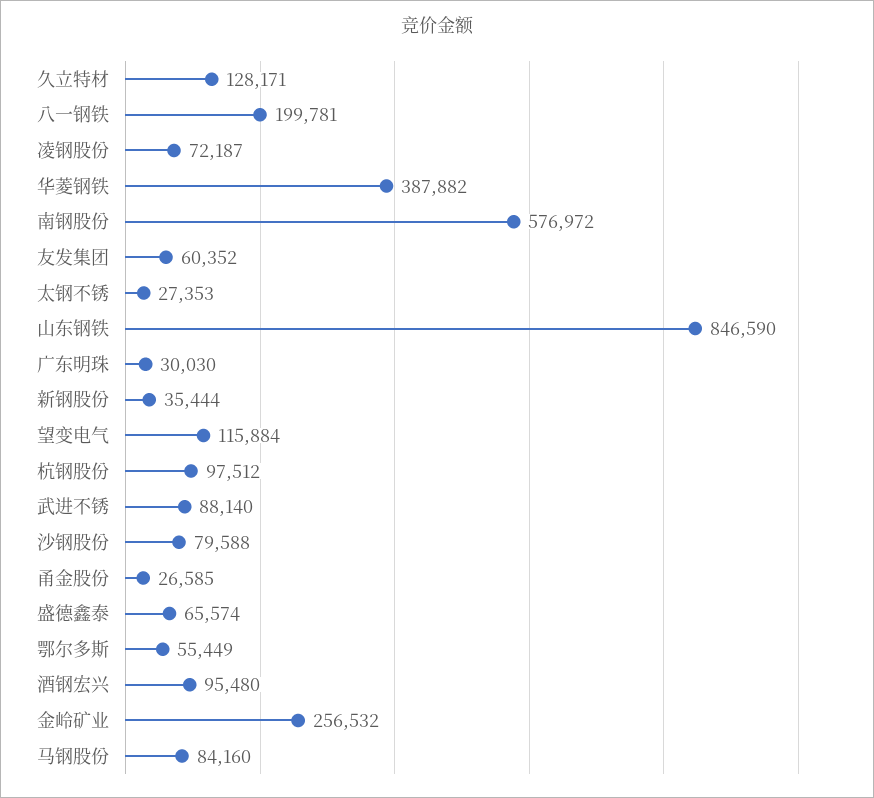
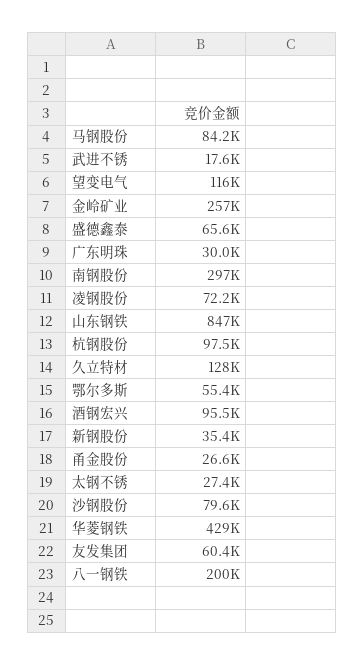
  {
    "久立特材": 128171,
    "八一钢铁": 199781,
    "凌钢股份": 72187,
-   "华菱钢铁": 387882,
+   "华菱钢铁": 429000,
-   "南钢股份": 576972,
+   "南钢股份": 297000,
    "友发集团": 60352,
    "太钢不锈": 27353,
    "山东钢铁": 846590,
    "广东明珠": 30030,
    "新钢股份": 35444,
    "望变电气": 115884,
    "杭钢股份": 97512,
-   "武进不锈": 88140,
+   "武进不锈": 17600,
    "沙钢股份": 79588,
    "甬金股份": 26585,
    "盛德鑫泰": 65574,
    "鄂尔多斯": 55449,
    "酒钢宏兴": 95480,
    "金岭矿业": 256532,
    "马钢股份": 84160
  }

